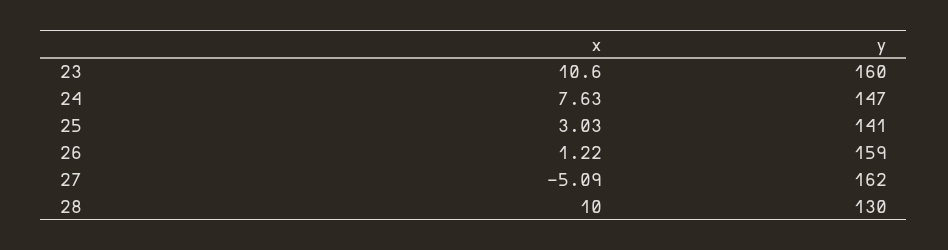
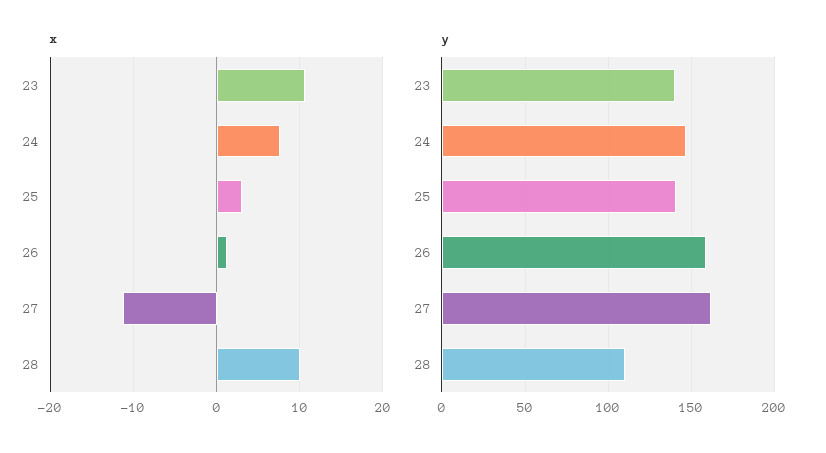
  {
    "x": {
      "23": 10.6,
      "24": 7.63,
      "25": 3.03,
      "26": 1.22,
-     "27": -5.09,
+     "27": -11,
      "28": 10
    },
    "y": {
-     "23": 160,
+     "23": 140,
      "24": 147,
      "25": 141,
      "26": 159,
      "27": 162,
-     "28": 130
+     "28": 110
    }
  }

